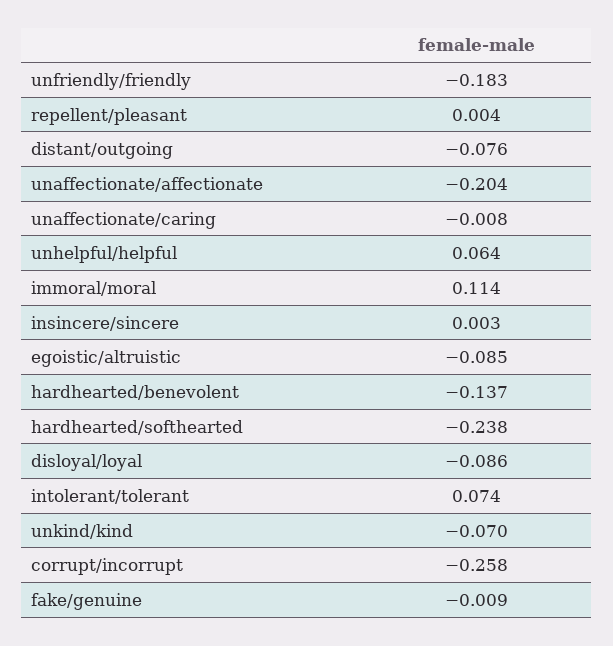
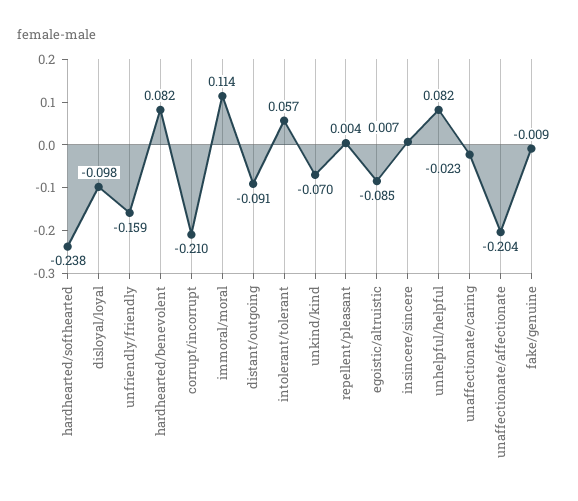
  {
-   "unfriendly/friendly": -0.183,
+   "unfriendly/friendly": -0.159,
    "repellent/pleasant": 0.004,
-   "distant/outgoing": -0.076,
+   "distant/outgoing": -0.091,
    "unaffectionate/affectionate": -0.204,
-   "unaffectionate/caring": -0.008,
+   "unaffectionate/caring": -0.023,
-   "unhelpful/helpful": 0.064,
+   "unhelpful/helpful": 0.082,
    "immoral/moral": 0.114,
-   "insincere/sincere": 0.003,
+   "insincere/sincere": 0.007,
    "egoistic/altruistic": -0.085,
-   "hardhearted/benevolent": -0.137,
+   "hardhearted/benevolent": 0.082,
    "hardhearted/softhearted": -0.238,
-   "disloyal/loyal": -0.086,
+   "disloyal/loyal": -0.098,
-   "intolerant/tolerant": 0.074,
+   "intolerant/tolerant": 0.057,
    "unkind/kind": -0.07,
-   "corrupt/incorrupt": -0.258,
+   "corrupt/incorrupt": -0.21,
    "fake/genuine": -0.009
  }

